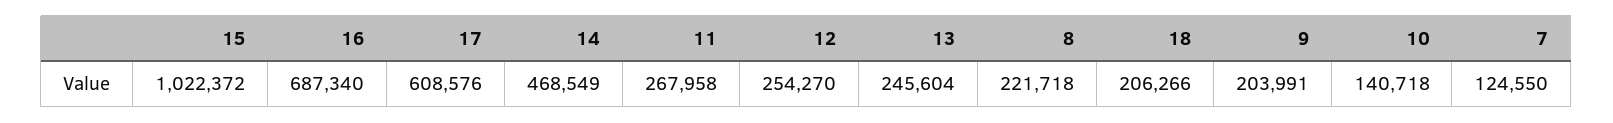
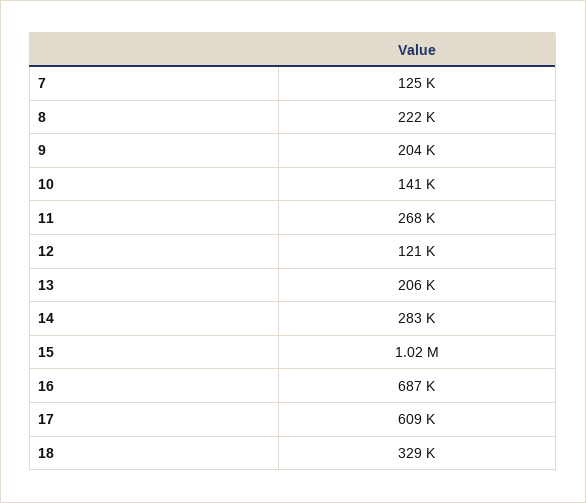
  {
    "15": 1022372,
    "16": 687340,
    "17": 608576,
-   "14": 468549,
+   "14": 283000,
    "11": 267958,
-   "12": 254270,
+   "12": 121000,
-   "13": 245604,
+   "13": 206000,
    "8": 221718,
-   "18": 206266,
+   "18": 329000,
    "9": 203991,
    "10": 140718,
    "7": 124550
  }

